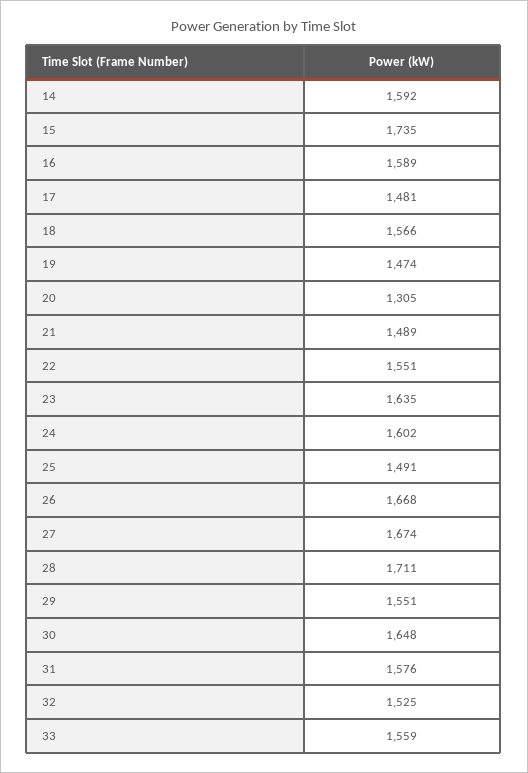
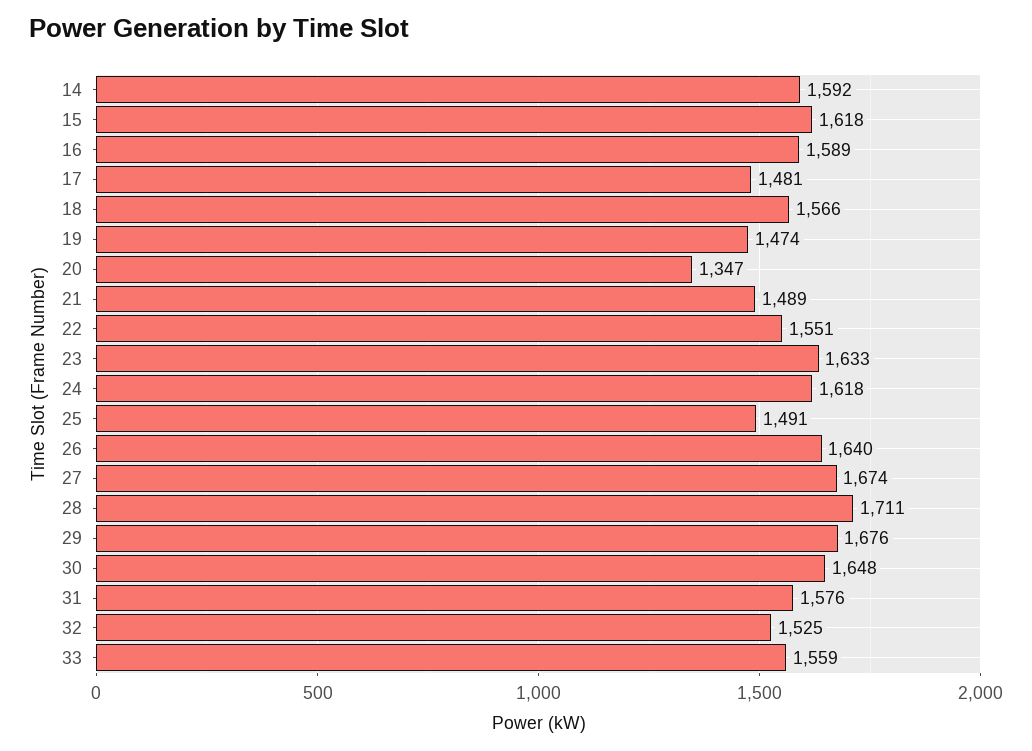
  {
    "14": 1592,
-   "15": 1735,
+   "15": 1618,
    "16": 1589,
    "17": 1481,
    "18": 1566,
    "19": 1474,
-   "20": 1305,
+   "20": 1347,
    "21": 1489,
    "22": 1551,
-   "23": 1635,
+   "23": 1633,
-   "24": 1602,
+   "24": 1618,
    "25": 1491,
-   "26": 1668,
+   "26": 1640,
    "27": 1674,
    "28": 1711,
-   "29": 1551,
+   "29": 1676,
    "30": 1648,
    "31": 1576,
    "32": 1525,
    "33": 1559
  }

